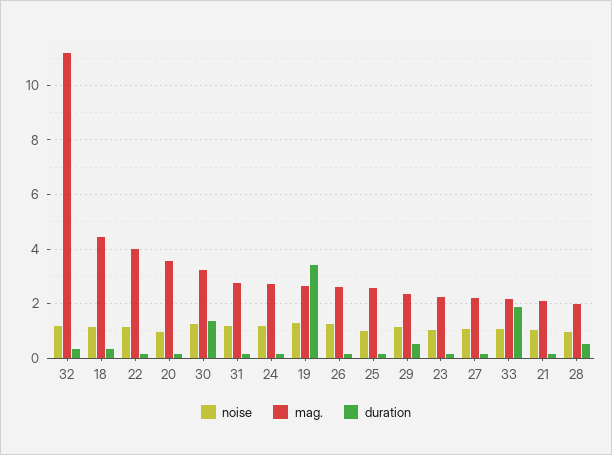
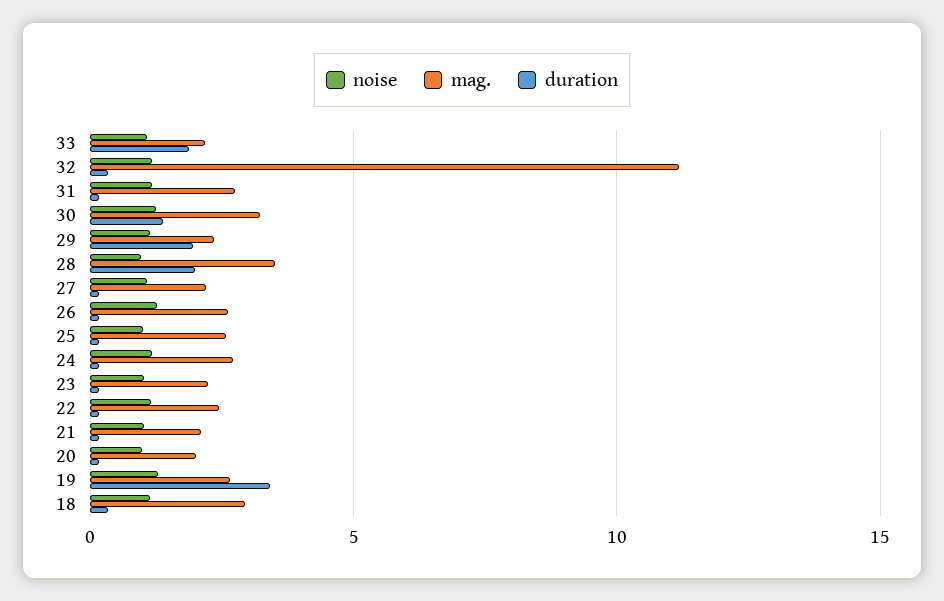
  {
    "noise": {
      "32": 1.25,
      "18": 1.25,
      "22": 1.25,
      "20": 1,
      "30": 1.25,
      "31": 1.25,
      "24": 1.25,
      "19": 1.25,
      "26": 1.25,
      "25": 1,
      "29": 1.25,
      "23": 1,
      "27": 1,
      "33": 1,
      "21": 1,
      "28": 1
    },
    "mag.": {
      "32": 11.25,
-     "18": 4.5,
+     "18": 3,
-     "22": 4,
+     "22": 2.5,
-     "20": 3.5,
+     "20": 2,
      "30": 3.25,
      "31": 2.75,
      "24": 2.75,
      "19": 2.75,
      "26": 2.5,
      "25": 2.5,
      "29": 2.25,
      "23": 2.25,
      "27": 2.25,
      "33": 2.25,
      "21": 2,
-     "28": 2
+     "28": 3.5
    },
    "duration": {
      "32": 0.25,
      "18": 0.25,
      "22": 0.25,
      "20": 0.25,
      "30": 1.25,
      "31": 0.25,
      "24": 0.25,
      "19": 3.5,
      "26": 0.25,
      "25": 0.25,
-     "29": 0.5,
+     "29": 2,
      "23": 0.25,
      "27": 0.25,
      "33": 2,
      "21": 0.25,
-     "28": 0.5
+     "28": 2
    }
  }

